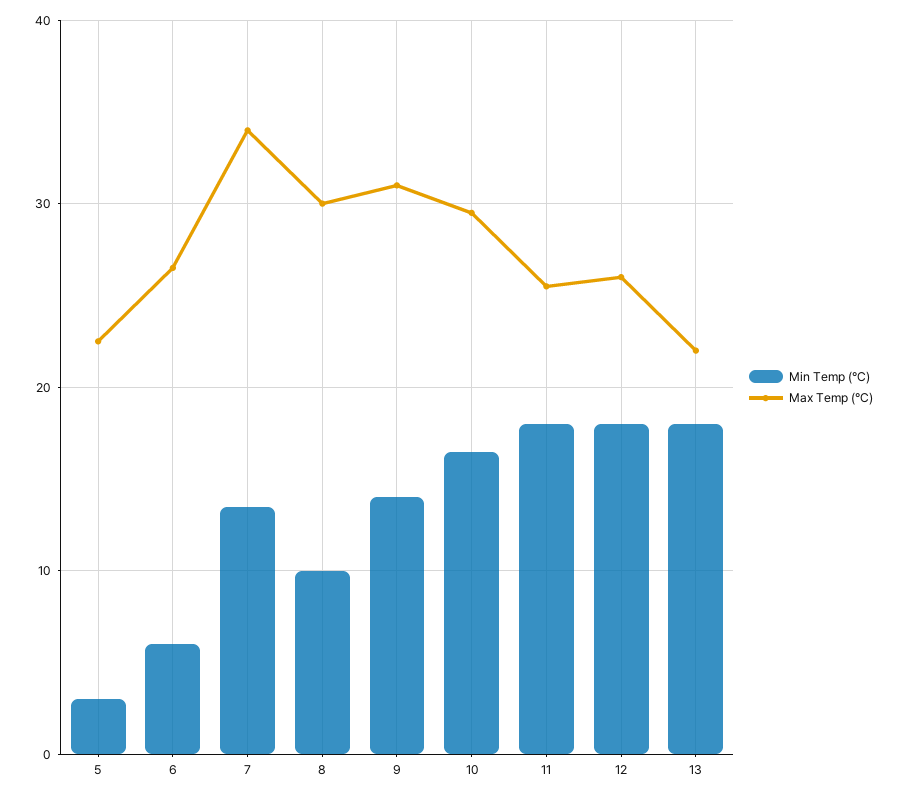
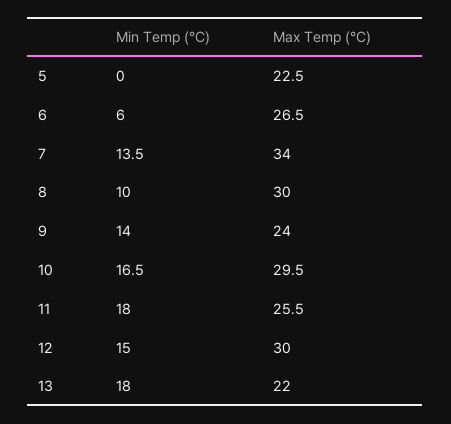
  {
    "Min Temp (°C)": {
-     "5": 3,
+     "5": 0,
      "6": 6,
      "7": 13.5,
      "8": 10,
      "9": 14,
      "10": 16.5,
      "11": 18,
-     "12": 18,
+     "12": 15,
      "13": 18
    },
    "Max Temp (°C)": {
      "5": 22.5,
      "6": 26.5,
      "7": 34,
      "8": 30,
-     "9": 31,
+     "9": 24,
      "10": 29.5,
      "11": 25.5,
-     "12": 26,
+     "12": 30,
      "13": 22
    }
  }

